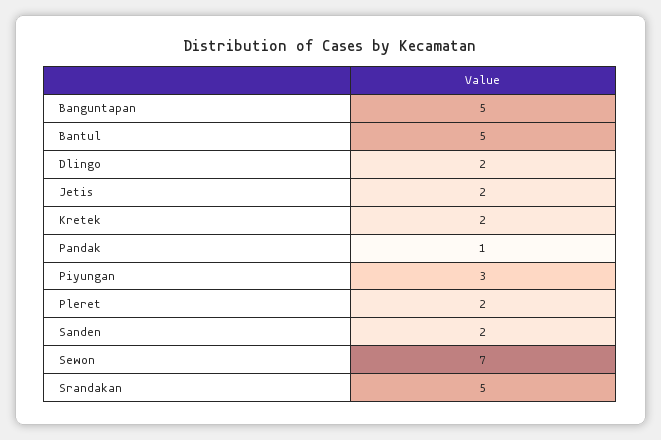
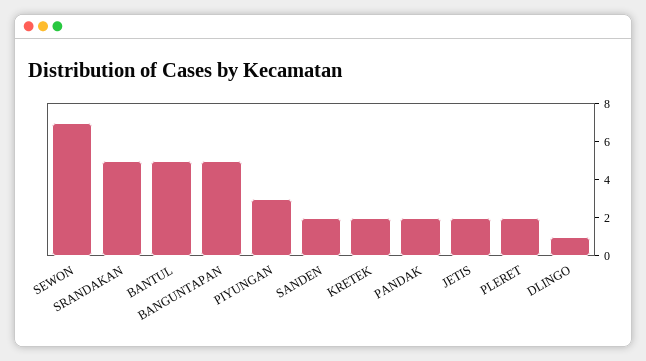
  {
    "Banguntapan": 5,
    "Bantul": 5,
-   "Dlingo": 2,
+   "Dlingo": 1,
    "Jetis": 2,
    "Kretek": 2,
-   "Pandak": 1,
+   "Pandak": 2,
    "Piyungan": 3,
    "Pleret": 2,
    "Sanden": 2,
    "Sewon": 7,
    "Srandakan": 5
  }

